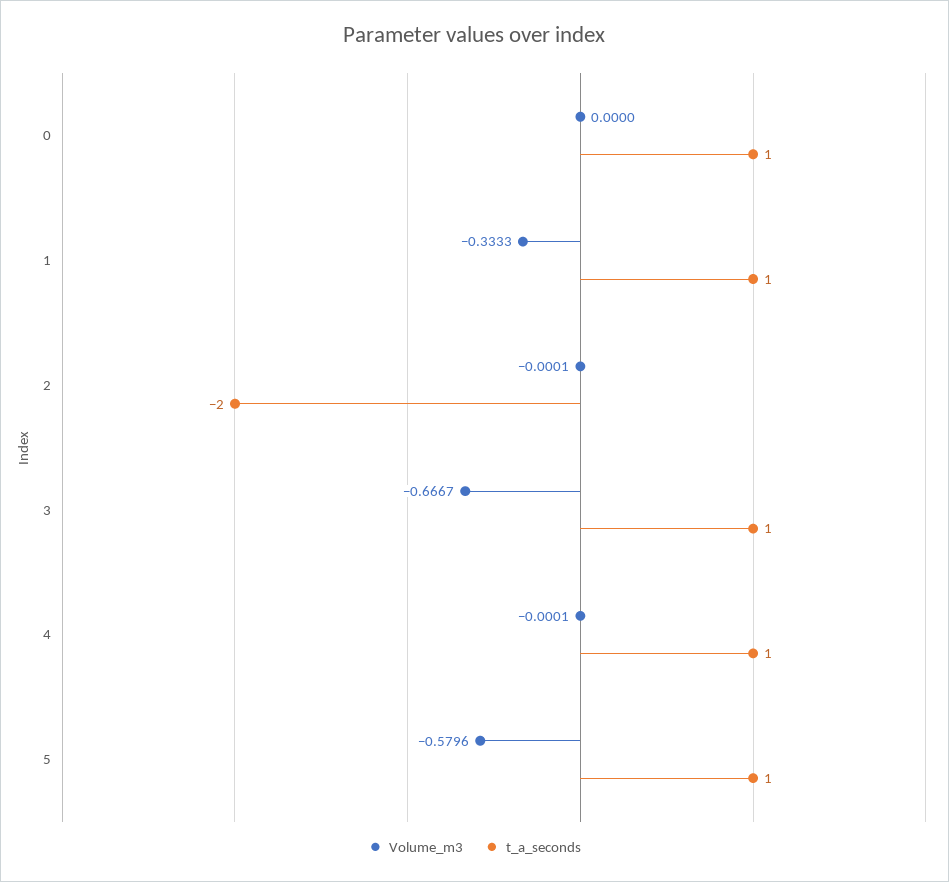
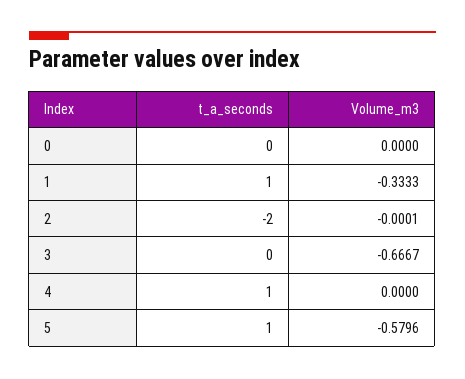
  {
    "Volume_m3": {
      "0": 0,
      "1": -0.3333,
      "2": -0.0001,
      "3": -0.6667,
-     "4": -0.0001,
+     "4": 0,
      "5": -0.5796
    },
    "t_a_seconds": {
-     "0": 1,
+     "0": 0,
      "1": 1,
      "2": -2,
-     "3": 1,
+     "3": 0,
      "4": 1,
      "5": 1
    }
  }

